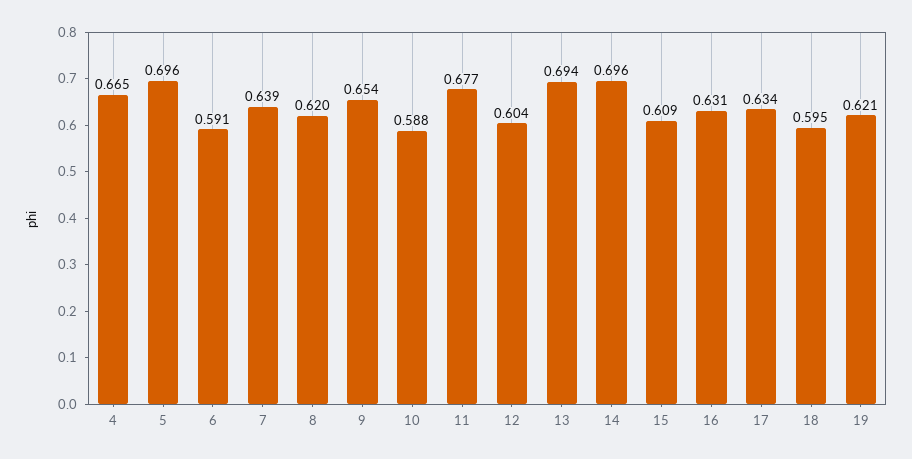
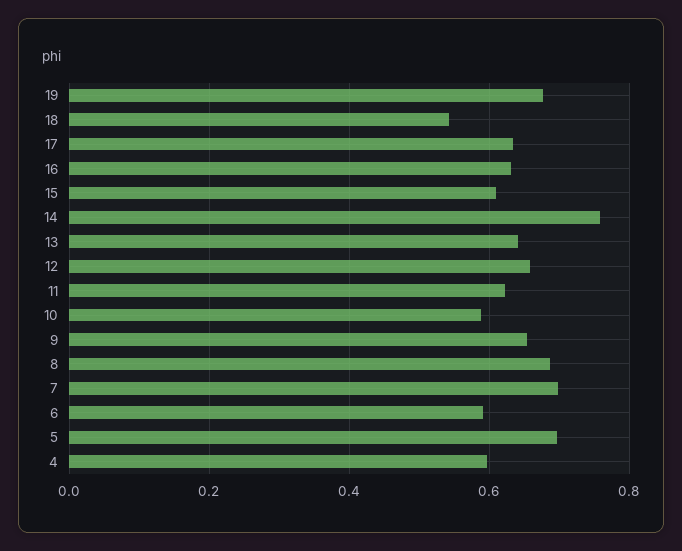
  {
-   "4": 0.665,
+   "4": 0.6,
    "5": 0.696,
    "6": 0.591,
-   "7": 0.639,
+   "7": 0.7,
-   "8": 0.62,
+   "8": 0.68,
    "9": 0.654,
    "10": 0.588,
-   "11": 0.677,
+   "11": 0.62,
-   "12": 0.604,
+   "12": 0.66,
-   "13": 0.694,
+   "13": 0.64,
-   "14": 0.696,
+   "14": 0.76,
    "15": 0.609,
    "16": 0.631,
    "17": 0.634,
-   "18": 0.595,
+   "18": 0.54,
-   "19": 0.621
+   "19": 0.68
  }

